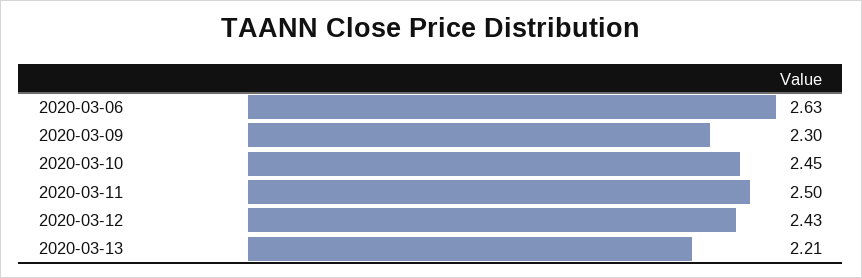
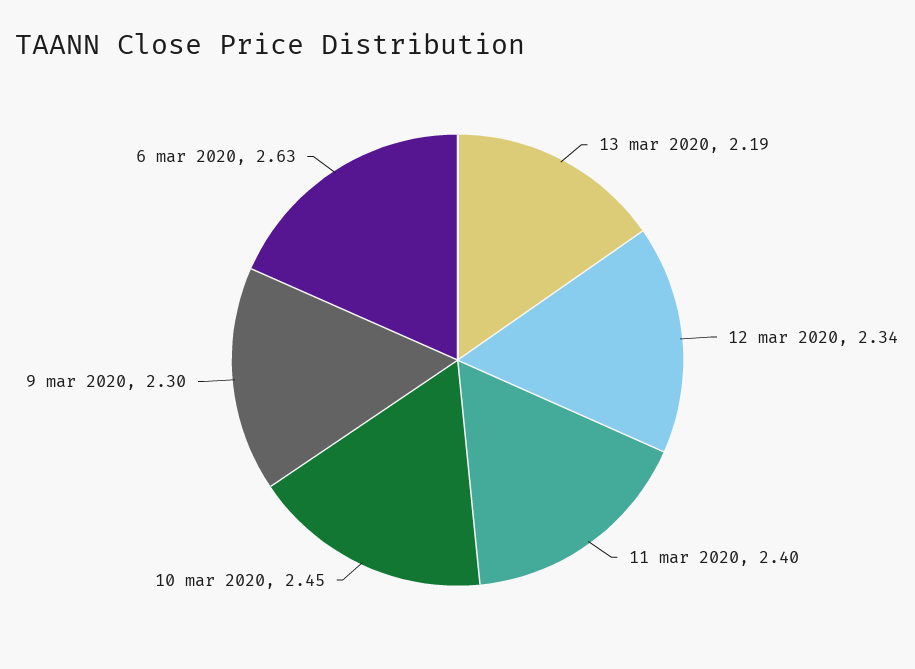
  {
    "2020-03-06": 2.63,
    "2020-03-09": 2.3,
    "2020-03-10": 2.45,
-   "2020-03-11": 2.5,
+   "2020-03-11": 2.4,
-   "2020-03-12": 2.43,
+   "2020-03-12": 2.34,
-   "2020-03-13": 2.21
+   "2020-03-13": 2.19
  }

